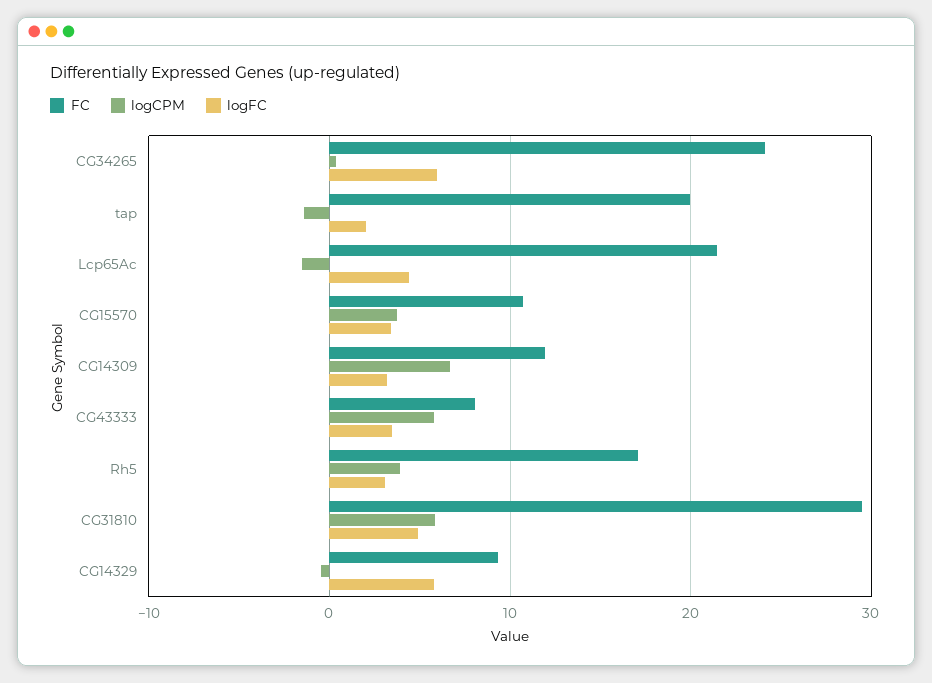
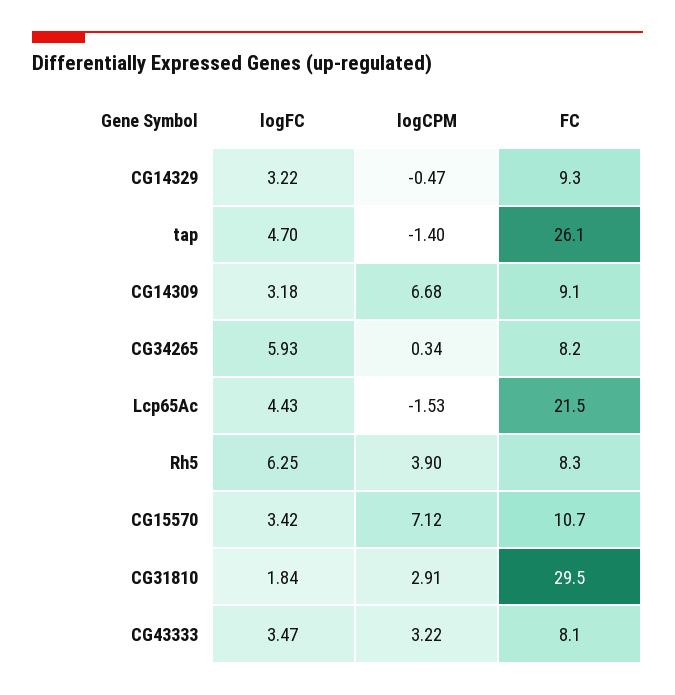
  {
    "FC": {
-     "CG34265": 24,
+     "CG34265": 8.2,
-     "tap": 20,
+     "tap": 26.1,
      "Lcp65Ac": 21.5,
      "CG15570": 10.7,
-     "CG14309": 12,
+     "CG14309": 9.1,
      "CG43333": 8.1,
-     "Rh5": 17,
+     "Rh5": 8.3,
      "CG31810": 29.5,
      "CG14329": 9.3
    },
    "logCPM": {
      "CG34265": 0.34,
      "tap": -1.4,
      "Lcp65Ac": -1.53,
-     "CG15570": 4,
+     "CG15570": 7.12,
      "CG14309": 6.68,
-     "CG43333": 6,
+     "CG43333": 3.22,
      "Rh5": 3.9,
-     "CG31810": 6,
+     "CG31810": 2.91,
      "CG14329": -0.47
    },
    "logFC": {
      "CG34265": 5.93,
-     "tap": 2,
+     "tap": 4.7,
      "Lcp65Ac": 4.43,
      "CG15570": 3.42,
      "CG14309": 3.18,
      "CG43333": 3.47,
-     "Rh5": 3,
+     "Rh5": 6.25,
-     "CG31810": 5,
+     "CG31810": 1.84,
-     "CG14329": 6
+     "CG14329": 3.22
    }
  }

